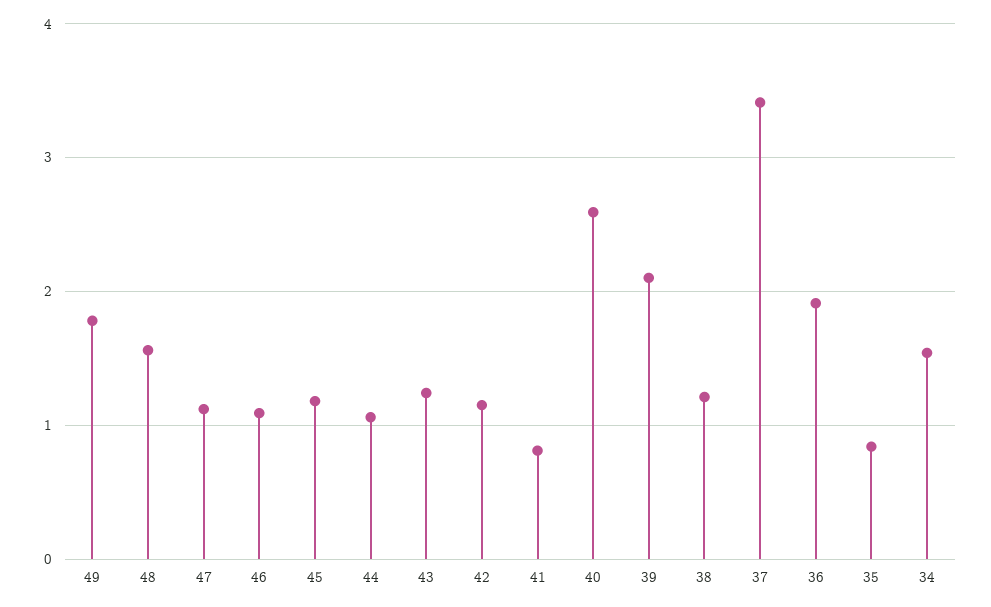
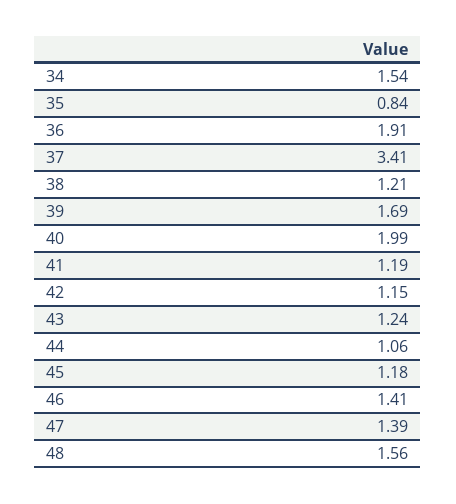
  {
-   "49": 1.8,
    "48": 1.56,
-   "47": 1.1,
+   "47": 1.39,
-   "46": 1.1,
+   "46": 1.41,
    "45": 1.18,
    "44": 1.06,
    "43": 1.24,
    "42": 1.15,
-   "41": 0.8,
+   "41": 1.19,
-   "40": 2.6,
+   "40": 1.99,
-   "39": 2.1,
+   "39": 1.69,
    "38": 1.21,
    "37": 3.41,
    "36": 1.91,
    "35": 0.84,
    "34": 1.54
  }

